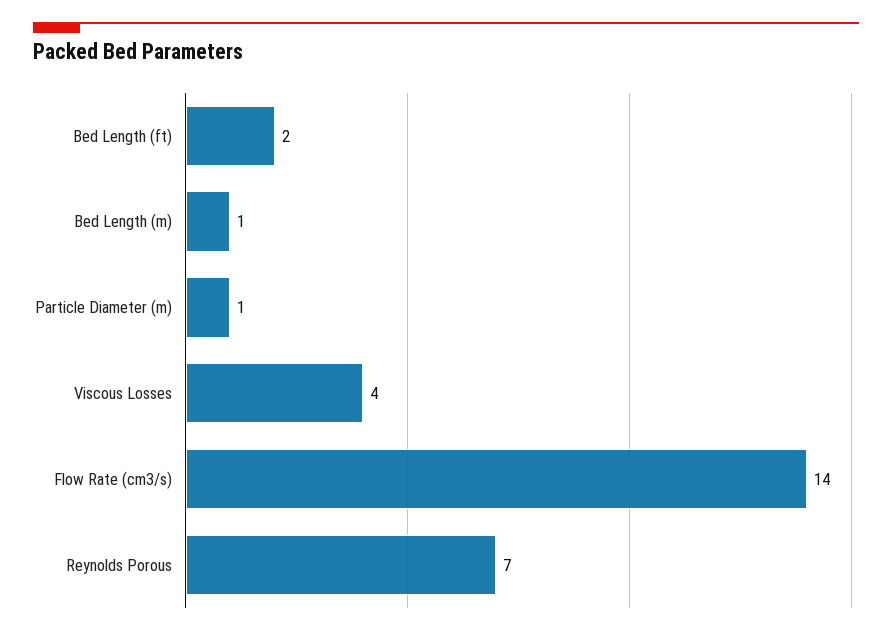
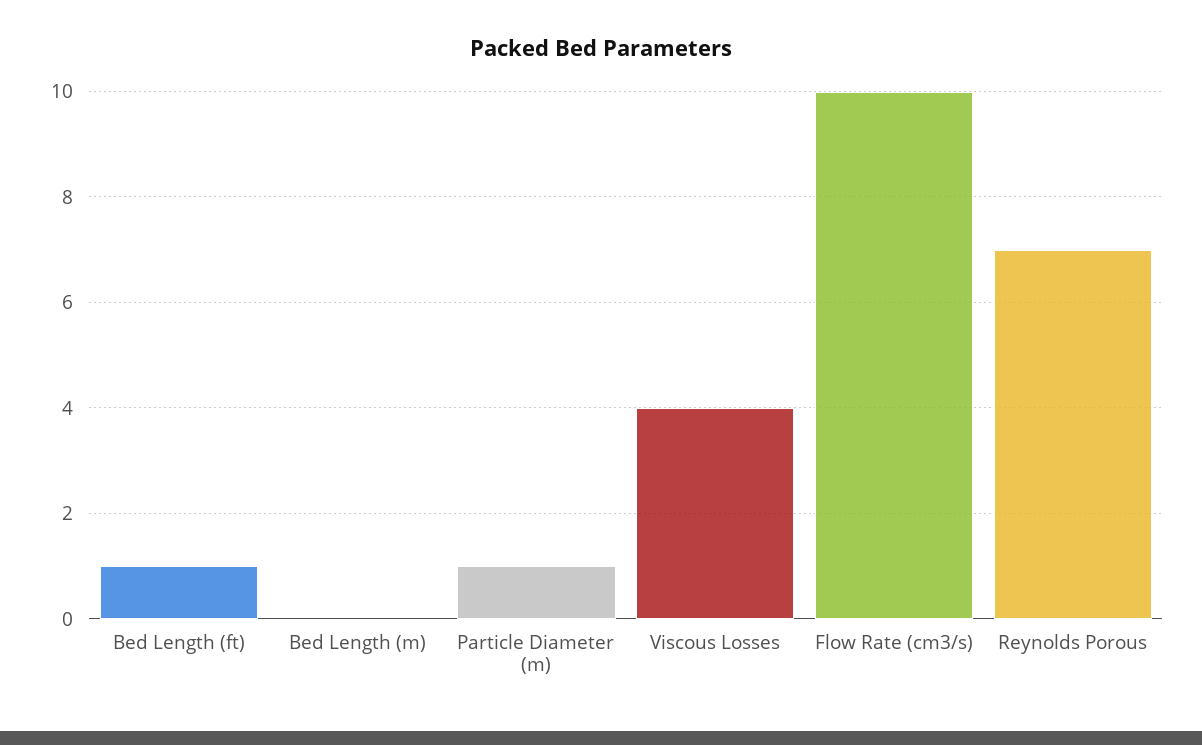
  {
-   "Bed Length (ft)": 2,
+   "Bed Length (ft)": 1,
-   "Bed Length (m)": 1,
+   "Bed Length (m)": 0,
    "Particle Diameter (m)": 1,
    "Viscous Losses": 4,
-   "Flow Rate (cm3/s)": 14,
+   "Flow Rate (cm3/s)": 10,
    "Reynolds Porous": 7
  }

